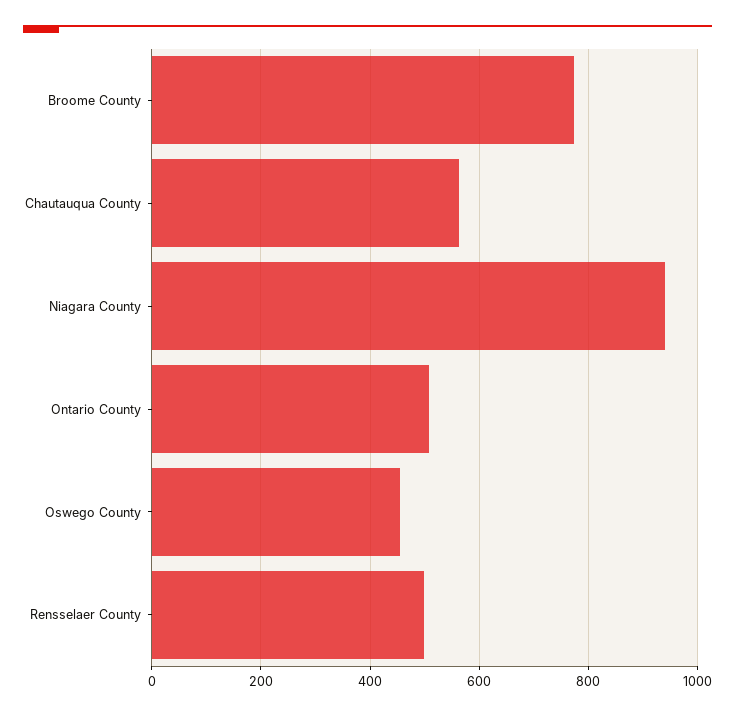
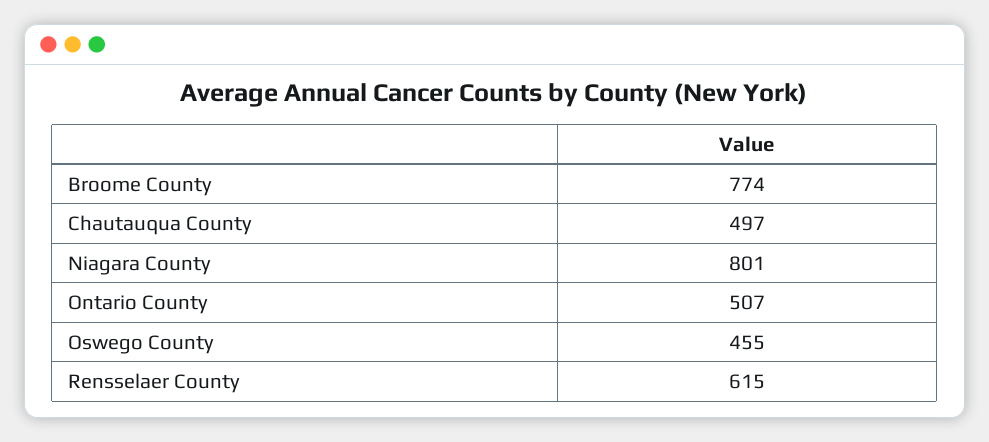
  {
    "Broome County": 774,
-   "Chautauqua County": 560,
+   "Chautauqua County": 497,
-   "Niagara County": 940,
+   "Niagara County": 801,
    "Ontario County": 507,
    "Oswego County": 455,
-   "Rensselaer County": 500
+   "Rensselaer County": 615
  }

